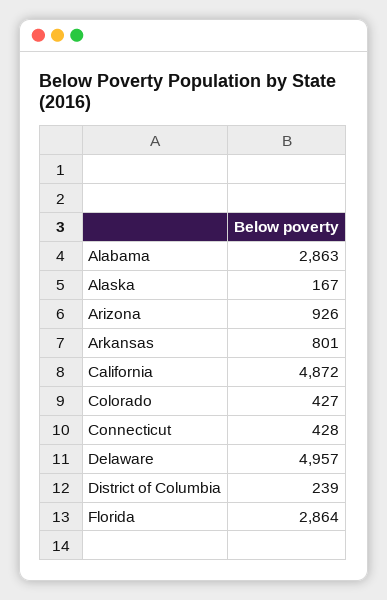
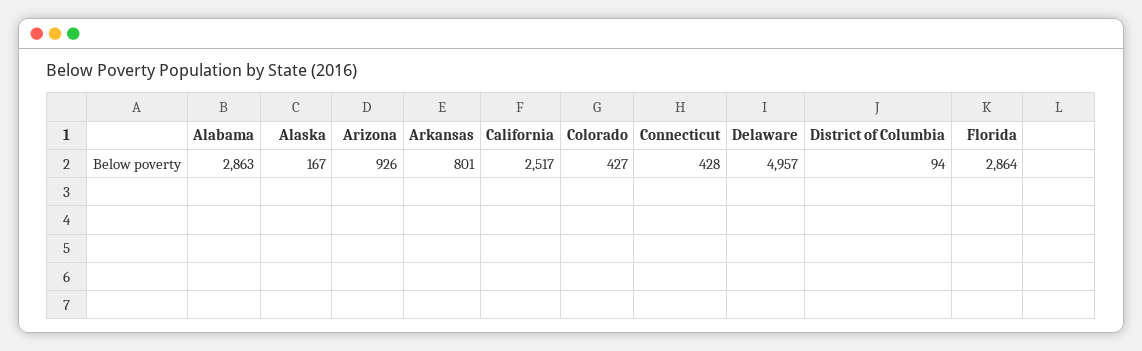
  {
    "Alabama": 2863,
    "Alaska": 167,
    "Arizona": 926,
    "Arkansas": 801,
-   "California": 4872,
+   "California": 2517,
    "Colorado": 427,
    "Connecticut": 428,
    "Delaware": 4957,
-   "District of Columbia": 239,
+   "District of Columbia": 94,
    "Florida": 2864
  }

